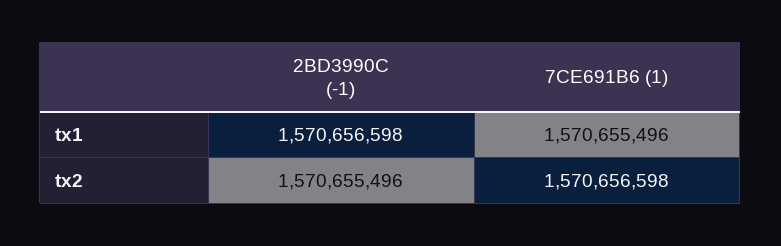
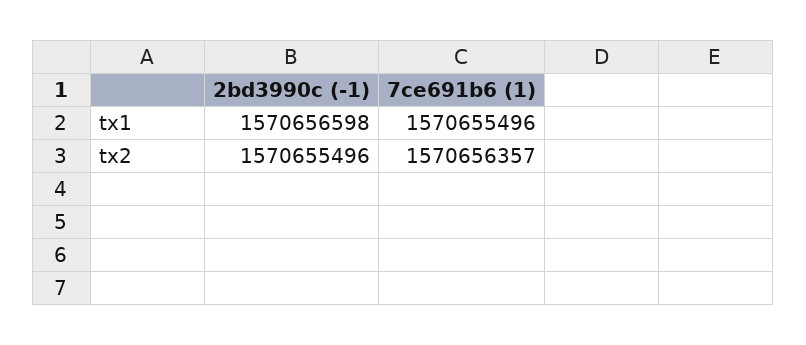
  {
    "2BD3990C (-1)": {
      "tx1": 1570656598,
      "tx2": 1570655496
    },
    "7CE691B6 (1)": {
      "tx1": 1570655496,
-     "tx2": 1570656598
+     "tx2": 1570656357
    }
  }

